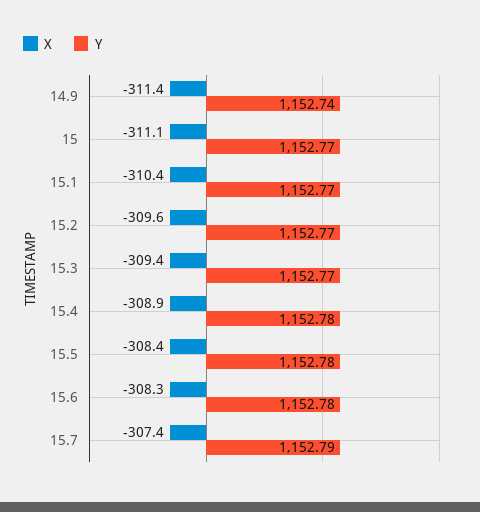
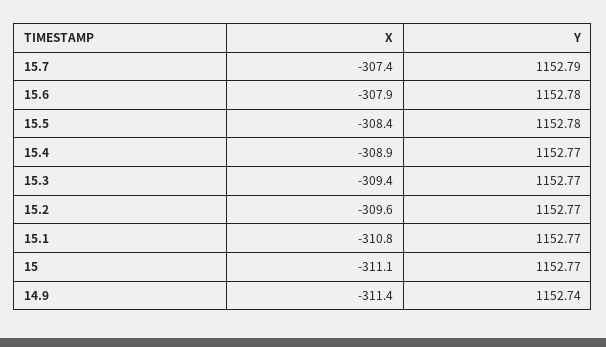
  {
    "X": {
      "14.9": -311.4,
      "15": -311.1,
-     "15.1": -310.4,
+     "15.1": -310.8,
      "15.2": -309.6,
      "15.3": -309.4,
      "15.4": -308.9,
      "15.5": -308.4,
-     "15.6": -308.3,
+     "15.6": -307.9,
      "15.7": -307.4
    },
    "Y": {
      "14.9": 1152.74,
      "15": 1152.77,
      "15.1": 1152.77,
      "15.2": 1152.77,
      "15.3": 1152.77,
-     "15.4": 1152.78,
+     "15.4": 1152.77,
      "15.5": 1152.78,
      "15.6": 1152.78,
      "15.7": 1152.79
    }
  }

